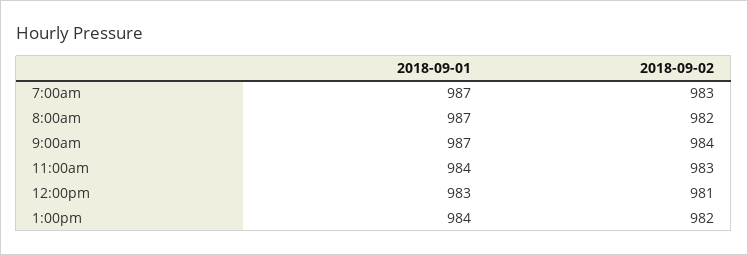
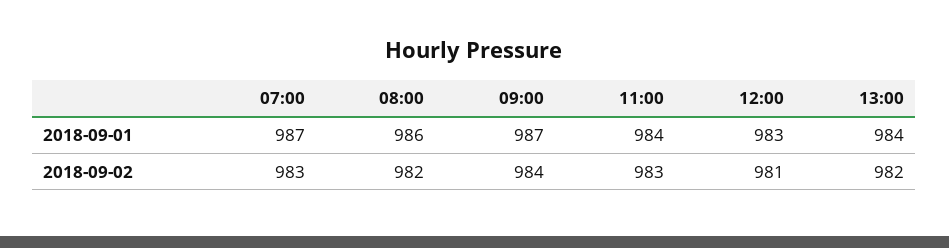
  {
    "2018-09-01": {
      "7:00am": 987,
-     "8:00am": 987,
+     "8:00am": 986,
      "9:00am": 987,
      "11:00am": 984,
      "12:00pm": 983,
      "1:00pm": 984
    },
    "2018-09-02": {
      "7:00am": 983,
      "8:00am": 982,
      "9:00am": 984,
      "11:00am": 983,
      "12:00pm": 981,
      "1:00pm": 982
    }
  }

